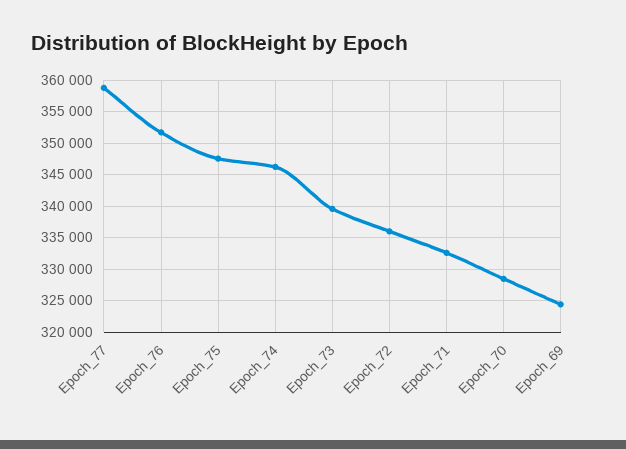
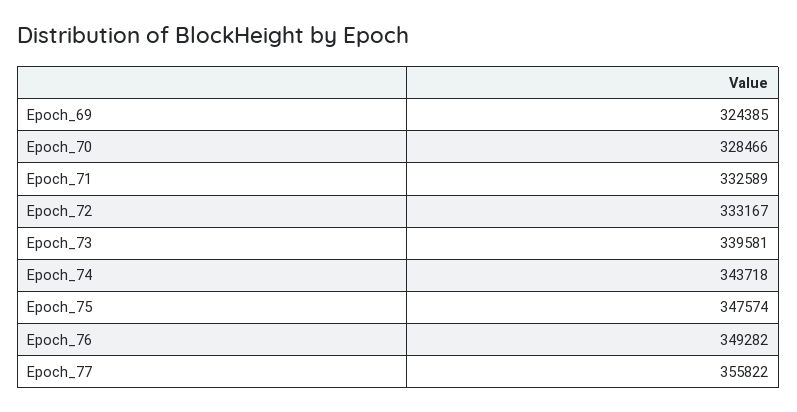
  {
-   "Epoch_77": 359000,
+   "Epoch_77": 355822,
-   "Epoch_76": 352000,
+   "Epoch_76": 349282,
    "Epoch_75": 347574,
-   "Epoch_74": 346000,
+   "Epoch_74": 343718,
    "Epoch_73": 339581,
-   "Epoch_72": 336000,
+   "Epoch_72": 333167,
    "Epoch_71": 332589,
    "Epoch_70": 328466,
    "Epoch_69": 324385
  }

